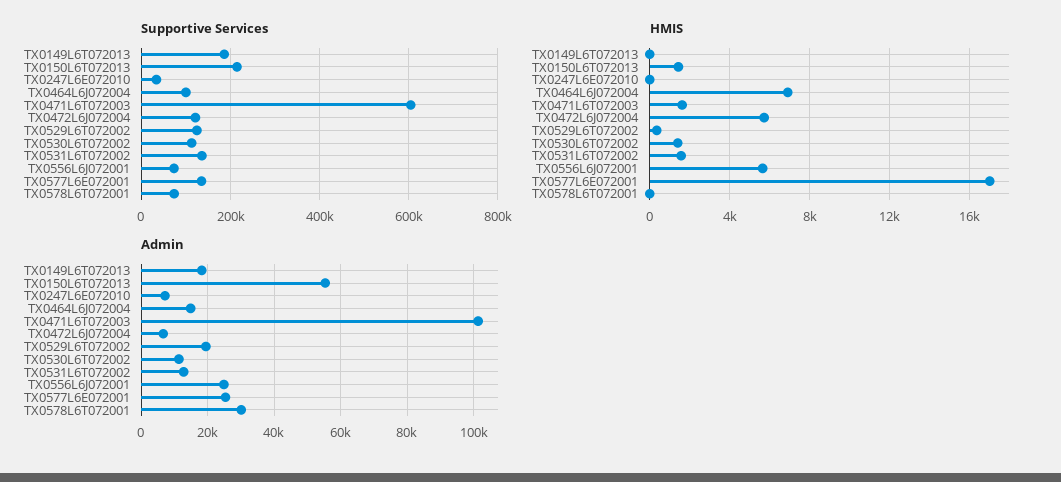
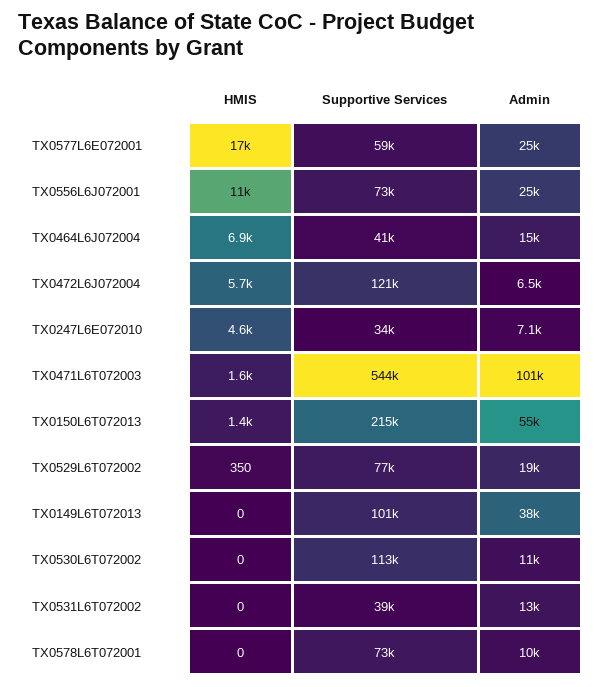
  {
    "Supportive Services": {
-     "TX0149L6T072013": 180000,
+     "TX0149L6T072013": 101000,
      "TX0150L6T072013": 215000,
      "TX0247L6E072010": 34000,
-     "TX0464L6J072004": 100000,
+     "TX0464L6J072004": 41000,
-     "TX0471L6T072003": 600000,
+     "TX0471L6T072003": 544000,
      "TX0472L6J072004": 121000,
-     "TX0529L6T072002": 120000,
+     "TX0529L6T072002": 77000,
      "TX0530L6T072002": 113000,
-     "TX0531L6T072002": 140000,
+     "TX0531L6T072002": 39000,
      "TX0556L6J072001": 73000,
-     "TX0577L6E072001": 140000,
+     "TX0577L6E072001": 59000,
      "TX0578L6T072001": 73000
    },
    "HMIS": {
      "TX0149L6T072013": 0,
      "TX0150L6T072013": 1400,
-     "TX0247L6E072010": 0,
+     "TX0247L6E072010": 4600,
      "TX0464L6J072004": 6900,
      "TX0471L6T072003": 1600,
      "TX0472L6J072004": 5700,
      "TX0529L6T072002": 350,
-     "TX0530L6T072002": 1500,
+     "TX0530L6T072002": 0,
-     "TX0531L6T072002": 1500,
+     "TX0531L6T072002": 0,
-     "TX0556L6J072001": 5500,
+     "TX0556L6J072001": 11000,
      "TX0577L6E072001": 17000,
      "TX0578L6T072001": 0
    },
    "Admin": {
-     "TX0149L6T072013": 18000,
+     "TX0149L6T072013": 38000,
      "TX0150L6T072013": 55000,
      "TX0247L6E072010": 7100,
      "TX0464L6J072004": 15000,
      "TX0471L6T072003": 101000,
      "TX0472L6J072004": 6500,
      "TX0529L6T072002": 19000,
      "TX0530L6T072002": 11000,
      "TX0531L6T072002": 13000,
      "TX0556L6J072001": 25000,
      "TX0577L6E072001": 25000,
-     "TX0578L6T072001": 30000
+     "TX0578L6T072001": 10000
    }
  }

